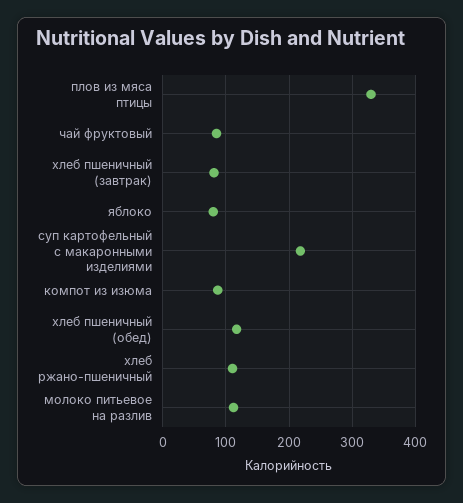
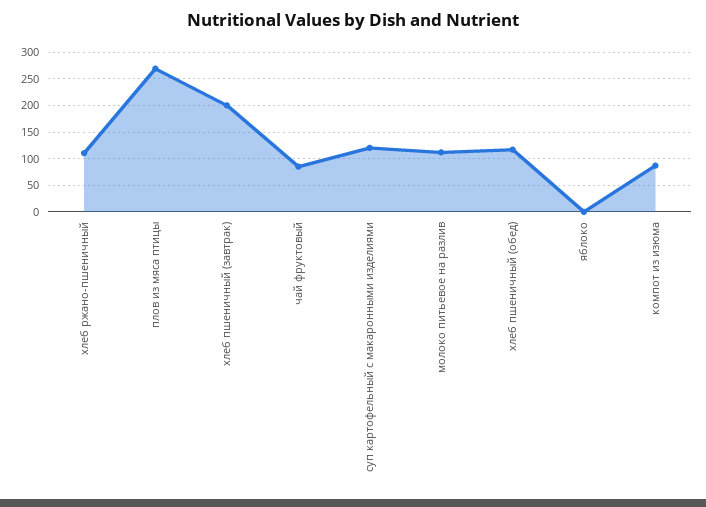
  {
-   "плов из мяса птицы": 330,
+   "плов из мяса птицы": 275,
    "чай фруктовый": 90,
-   "хлеб пшеничный (завтрак)": 80,
+   "хлеб пшеничный (завтрак)": 200,
-   "яблоко": 80,
+   "яблоко": 0,
-   "суп картофельный с макаронными изделиями": 220,
+   "суп картофельный с макаронными изделиями": 125,
    "компот из изюма": 90,
    "хлеб пшеничный (обед)": 120,
    "хлеб ржано-пшеничный": 110,
    "молоко питьевое на разлив": 110
  }

